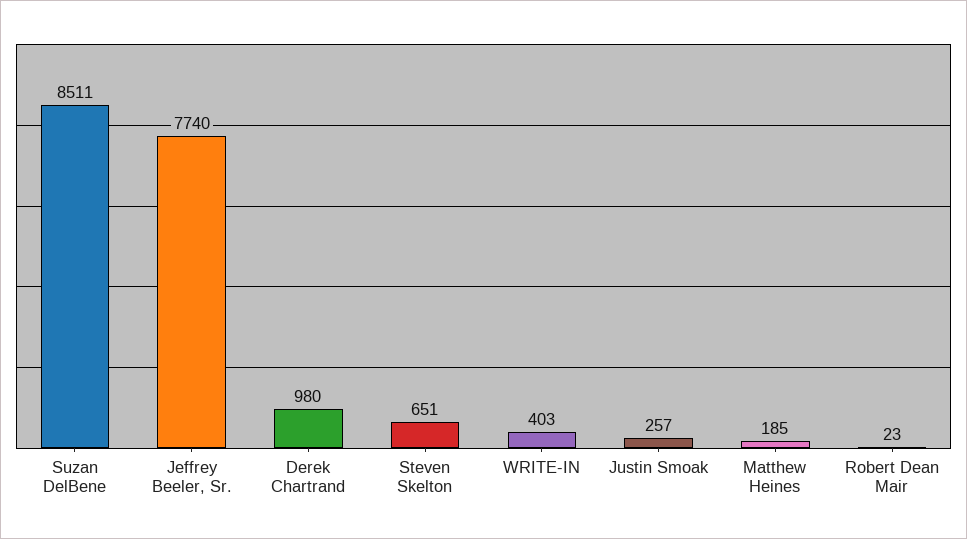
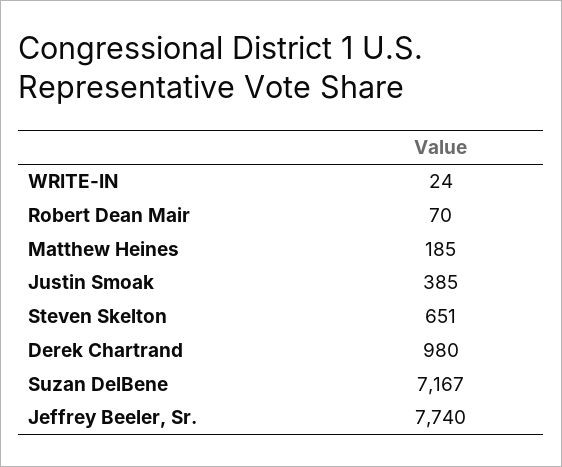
  {
-   "Suzan DelBene": 8511,
+   "Suzan DelBene": 7167,
    "Jeffrey Beeler, Sr.": 7740,
    "Derek Chartrand": 980,
    "Steven Skelton": 651,
-   "WRITE-IN": 403,
+   "WRITE-IN": 24,
-   "Justin Smoak": 257,
+   "Justin Smoak": 385,
    "Matthew Heines": 185,
-   "Robert Dean Mair": 23
+   "Robert Dean Mair": 70
  }

